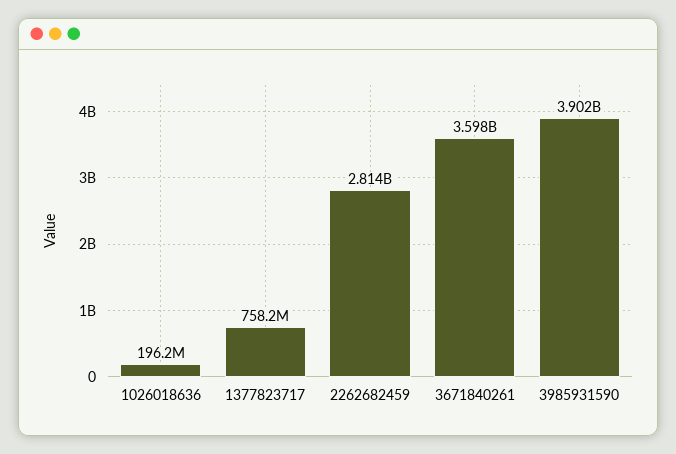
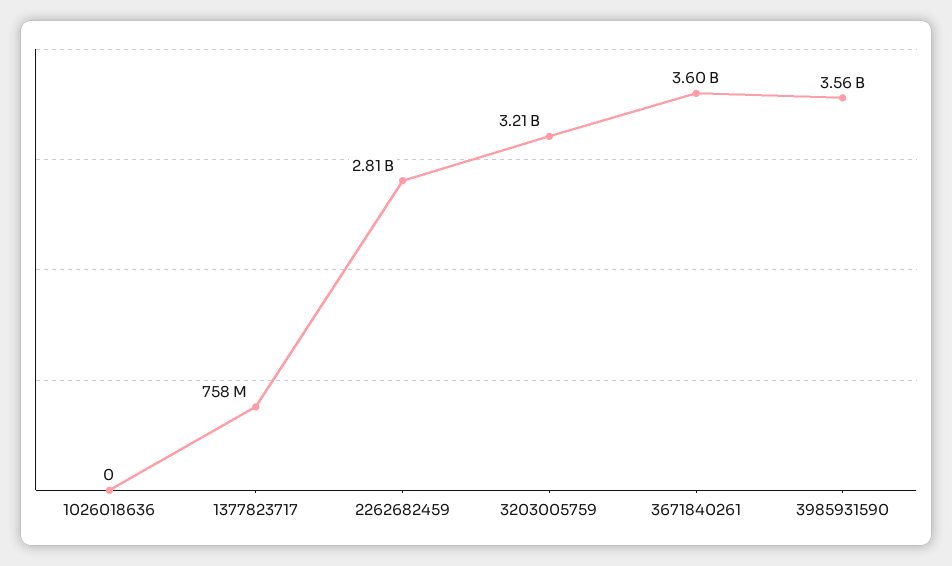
  {
-   "1026018636": 196200000,
+   "1026018636": 0,
    "1377823717": 758200000,
    "2262682459": 2814000000,
    "3671840261": 3598000000,
-   "3985931590": 3902000000
+   "3985931590": 3560000000,
+   "3203005759": 3210000000
  }

